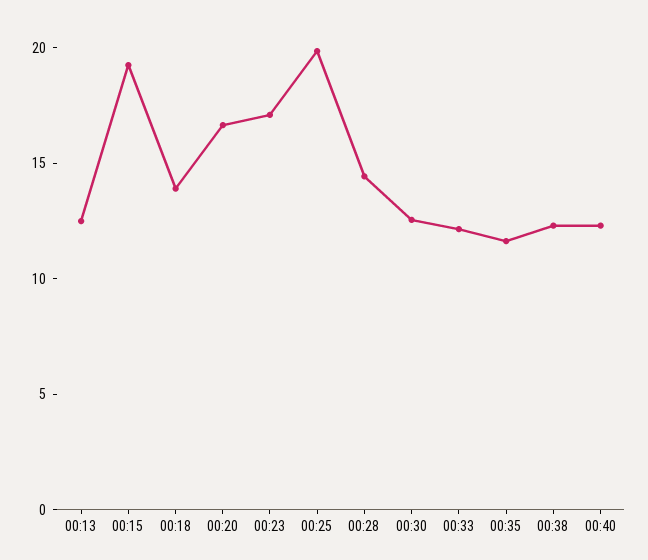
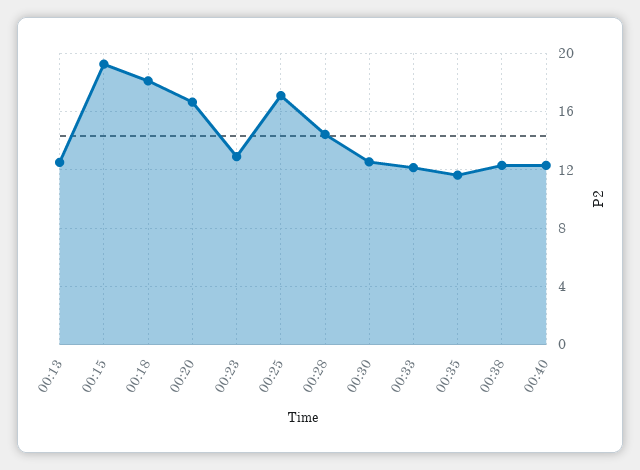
  {
    "00:13": 12.5,
    "00:15": 19.5,
-   "00:18": 14,
+   "00:18": 18,
    "00:20": 16.5,
-   "00:23": 17,
+   "00:23": 13,
-   "00:25": 20,
+   "00:25": 17,
    "00:28": 14.5,
    "00:30": 12.5,
    "00:33": 12,
    "00:35": 11.5,
    "00:38": 12.5,
    "00:40": 12.5
  }

